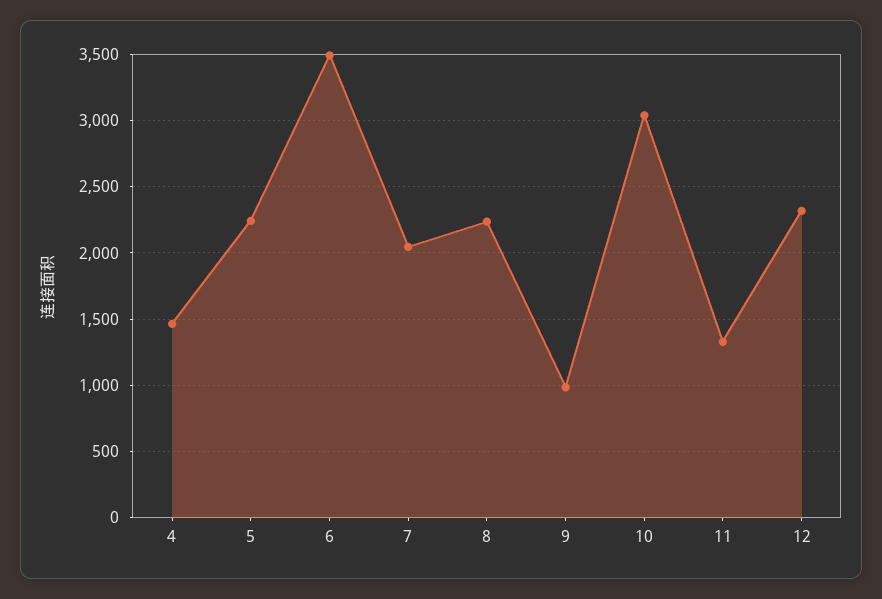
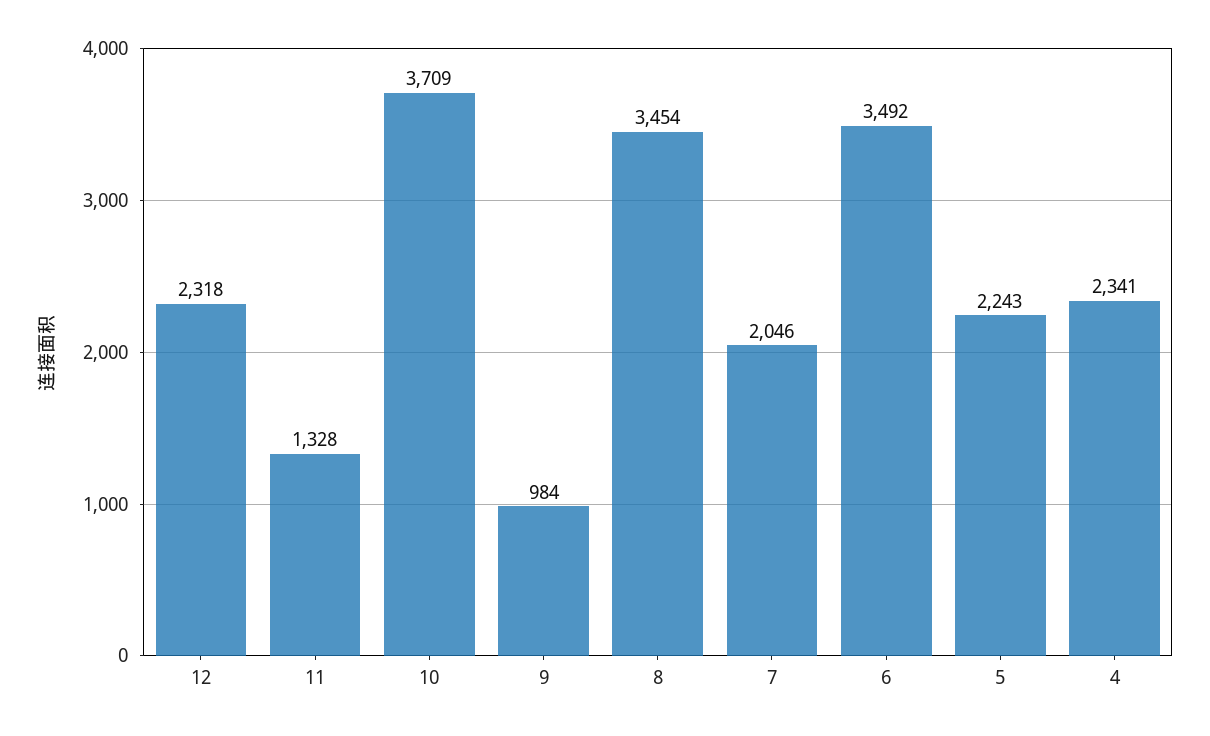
  {
-   "4": 1450,
+   "4": 2341,
    "5": 2243,
    "6": 3492,
    "7": 2046,
-   "8": 2250,
+   "8": 3454,
    "9": 984,
-   "10": 3050,
+   "10": 3709,
    "11": 1328,
    "12": 2318
  }

